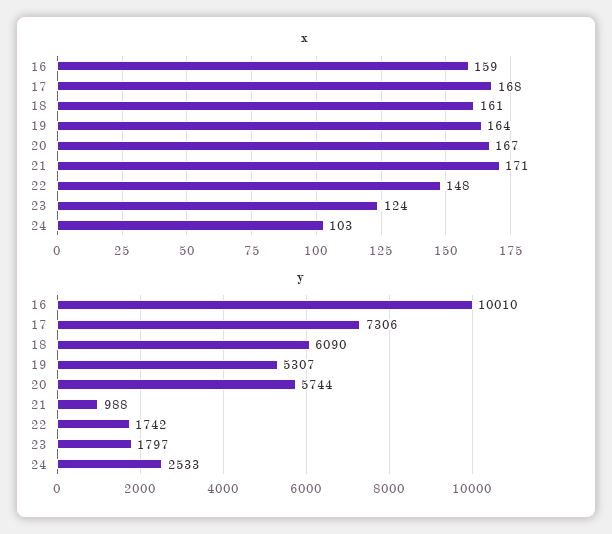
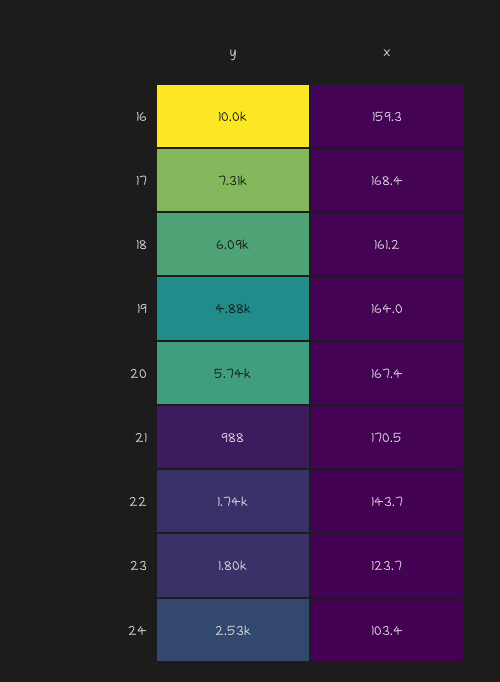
  {
    "x": {
      "16": 159.3,
      "17": 168.4,
      "18": 161.2,
      "19": 164,
      "20": 167.4,
      "21": 170.5,
-     "22": 148,
+     "22": 143.7,
      "23": 123.7,
      "24": 103.4
    },
    "y": {
      "16": 10010,
      "17": 7306,
      "18": 6090,
-     "19": 5307,
+     "19": 4880,
      "20": 5744,
      "21": 988,
      "22": 1742,
      "23": 1797,
      "24": 2533
    }
  }

